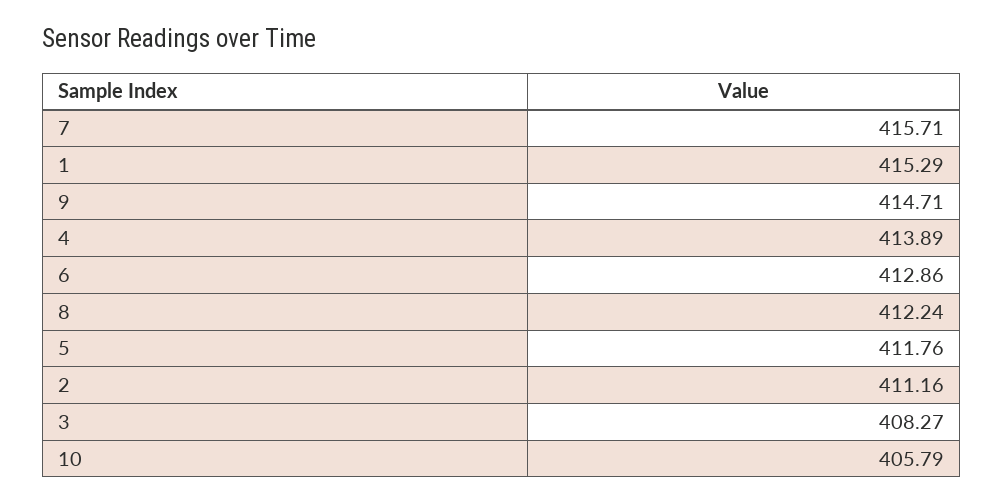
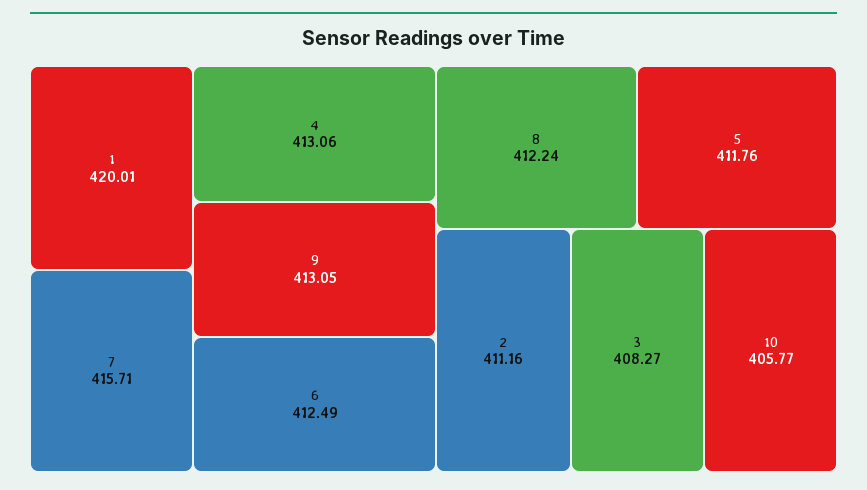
  {
    "7": 415.71,
-   "1": 415.29,
+   "1": 420.01,
-   "9": 414.71,
+   "9": 413.05,
-   "4": 413.89,
+   "4": 413.06,
-   "6": 412.86,
+   "6": 412.49,
    "8": 412.24,
    "5": 411.76,
    "2": 411.16,
    "3": 408.27,
-   "10": 405.79
+   "10": 405.77
  }

